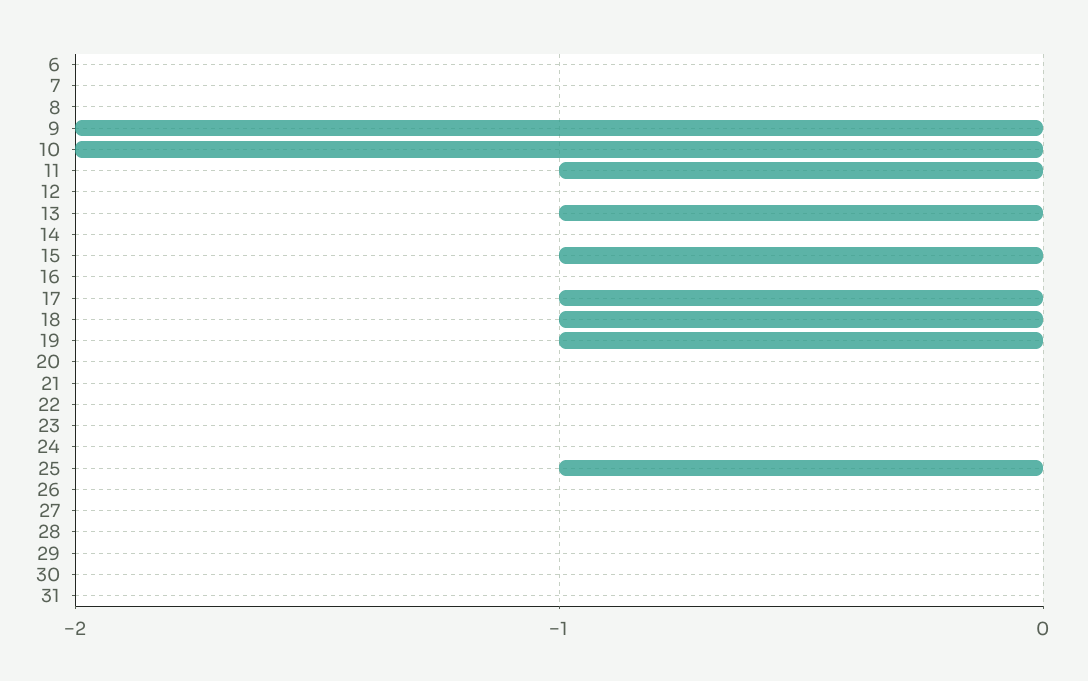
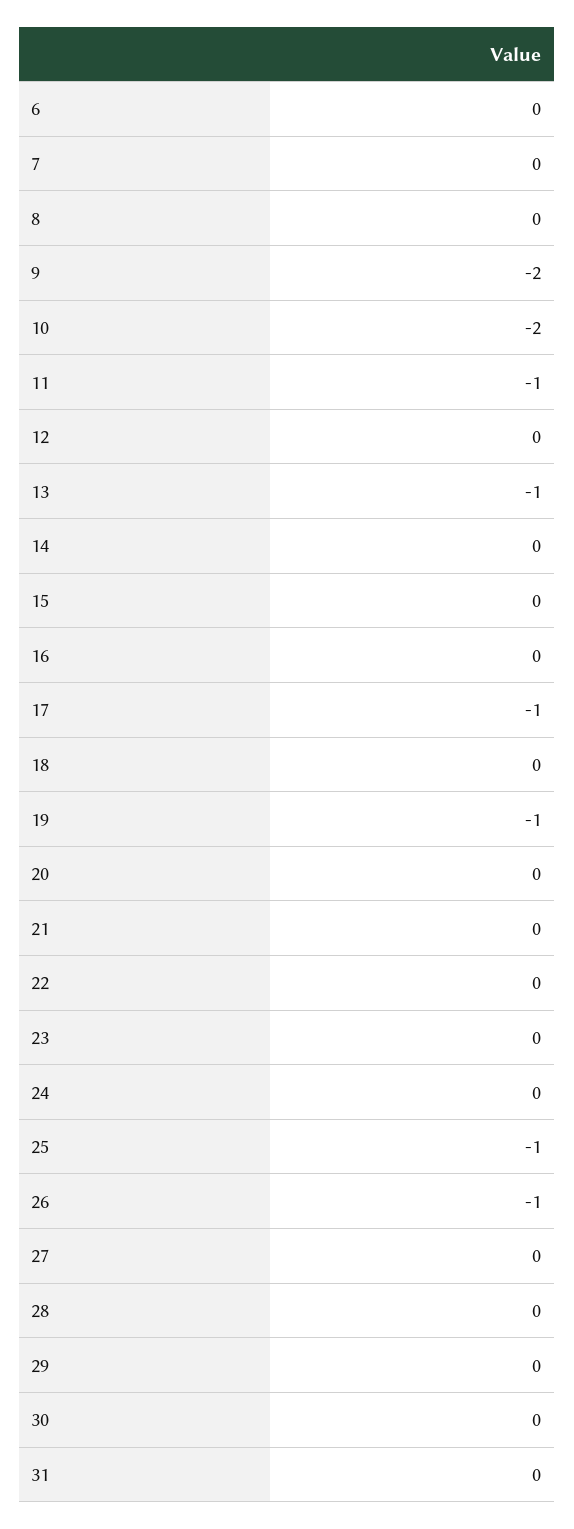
  {
    "6": 0,
    "7": 0,
    "8": 0,
    "9": -2,
    "10": -2,
    "11": -1,
    "12": 0,
    "13": -1,
    "14": 0,
-   "15": -1,
+   "15": 0,
    "16": 0,
    "17": -1,
-   "18": -1,
+   "18": 0,
    "19": -1,
    "20": 0,
    "21": 0,
    "22": 0,
    "23": 0,
    "24": 0,
    "25": -1,
-   "26": 0,
+   "26": -1,
    "27": 0,
    "28": 0,
    "29": 0,
    "30": 0,
    "31": 0
  }

